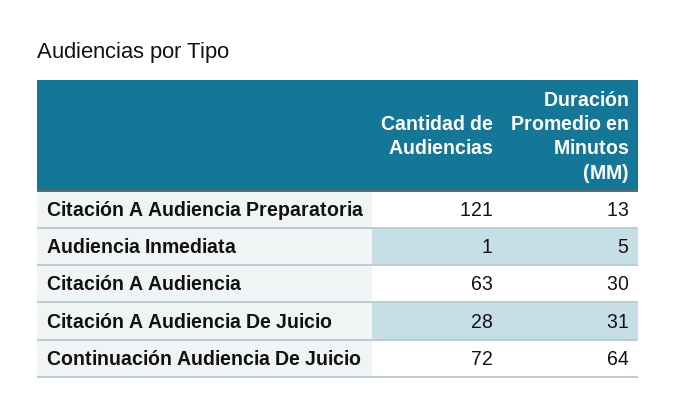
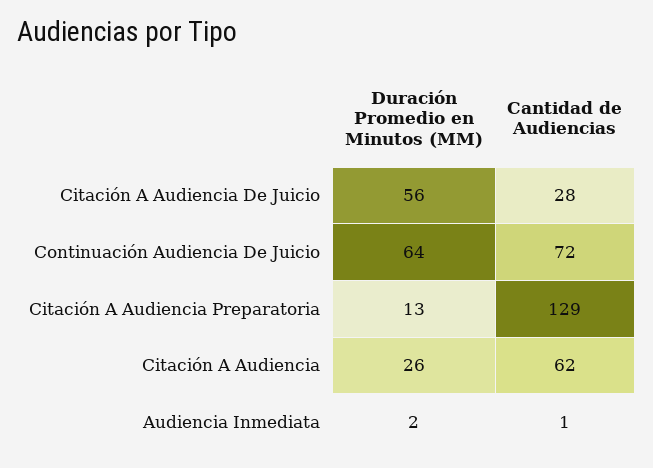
  {
    "Cantidad de Audiencias": {
-     "Citación A Audiencia Preparatoria": 121,
+     "Citación A Audiencia Preparatoria": 129,
      "Audiencia Inmediata": 1,
-     "Citación A Audiencia": 63,
+     "Citación A Audiencia": 62,
      "Citación A Audiencia De Juicio": 28,
      "Continuación Audiencia De Juicio": 72
    },
    "Duración Promedio en Minutos (MM)": {
      "Citación A Audiencia Preparatoria": 13,
-     "Audiencia Inmediata": 5,
+     "Audiencia Inmediata": 2,
-     "Citación A Audiencia": 30,
+     "Citación A Audiencia": 26,
-     "Citación A Audiencia De Juicio": 31,
+     "Citación A Audiencia De Juicio": 56,
      "Continuación Audiencia De Juicio": 64
    }
  }

